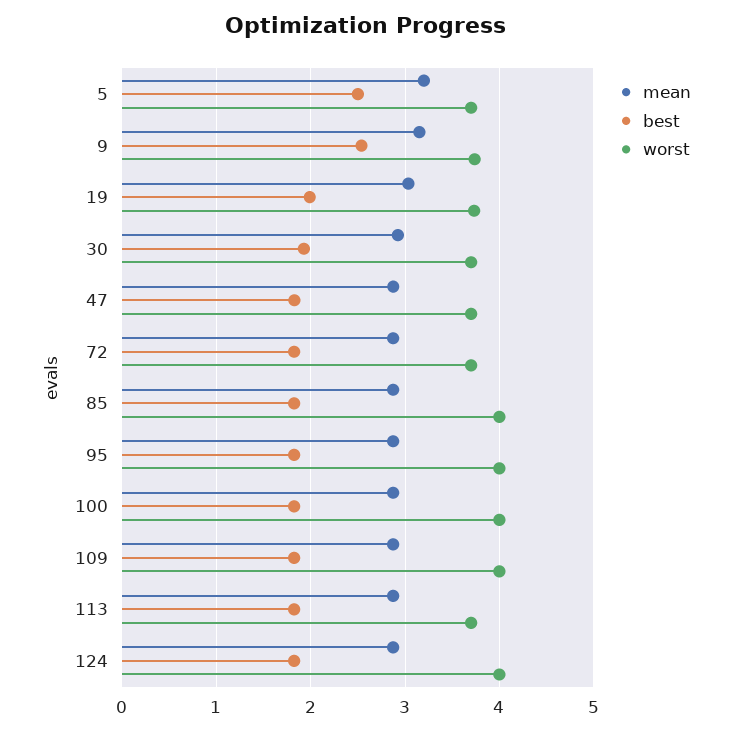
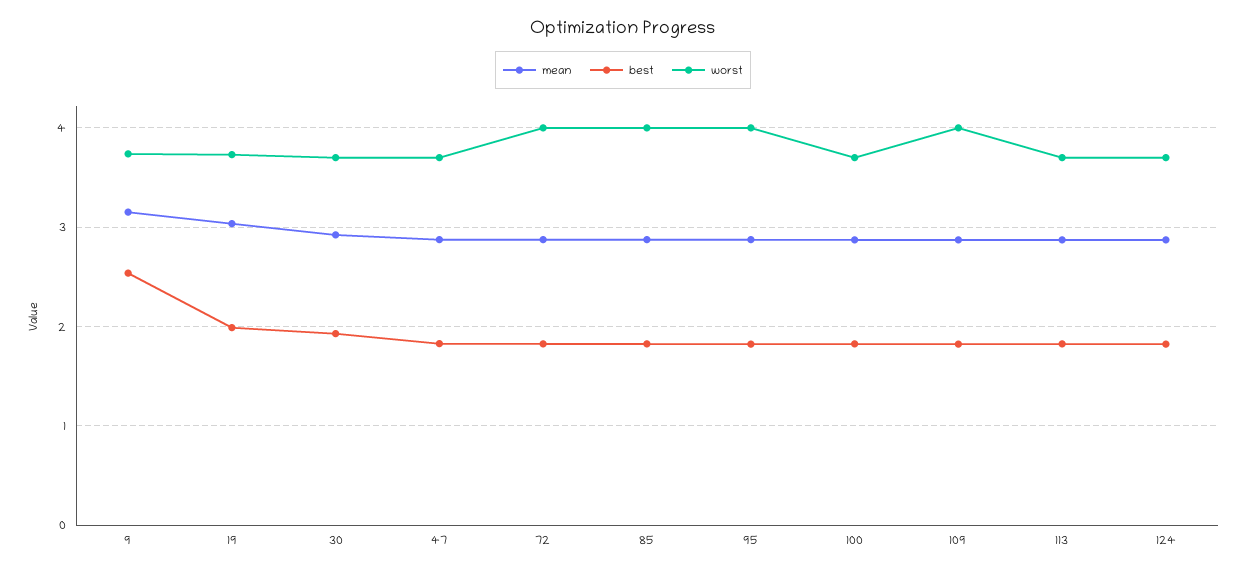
  {
    "mean": {
-     "5": 3.2,
      "9": 3.2,
      "19": 3,
      "30": 2.9,
      "47": 2.9,
      "72": 2.9,
      "85": 2.9,
      "95": 2.9,
      "100": 2.9,
      "109": 2.9,
      "113": 2.9,
      "124": 2.9
    },
    "best": {
-     "5": 2.5,
      "9": 2.5,
      "19": 2,
      "30": 1.9,
      "47": 1.8,
      "72": 1.8,
      "85": 1.8,
      "95": 1.8,
      "100": 1.8,
      "109": 1.8,
      "113": 1.8,
      "124": 1.8
    },
    "worst": {
-     "5": 3.7,
      "9": 3.7,
      "19": 3.7,
      "30": 3.7,
      "47": 3.7,
-     "72": 3.7,
+     "72": 4,
      "85": 4,
      "95": 4,
-     "100": 4,
+     "100": 3.7,
      "109": 4,
      "113": 3.7,
-     "124": 4
+     "124": 3.7
    }
  }

